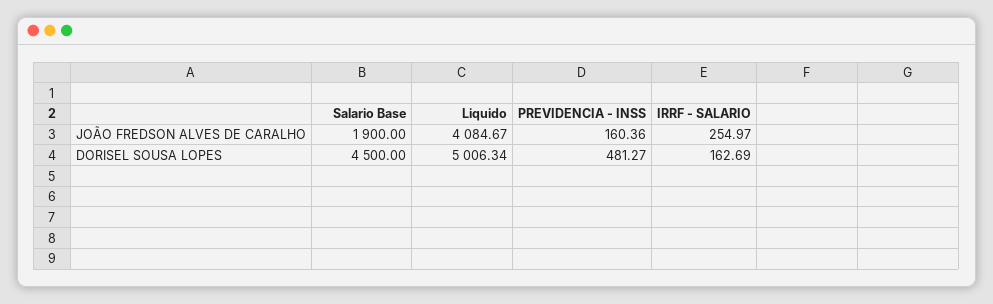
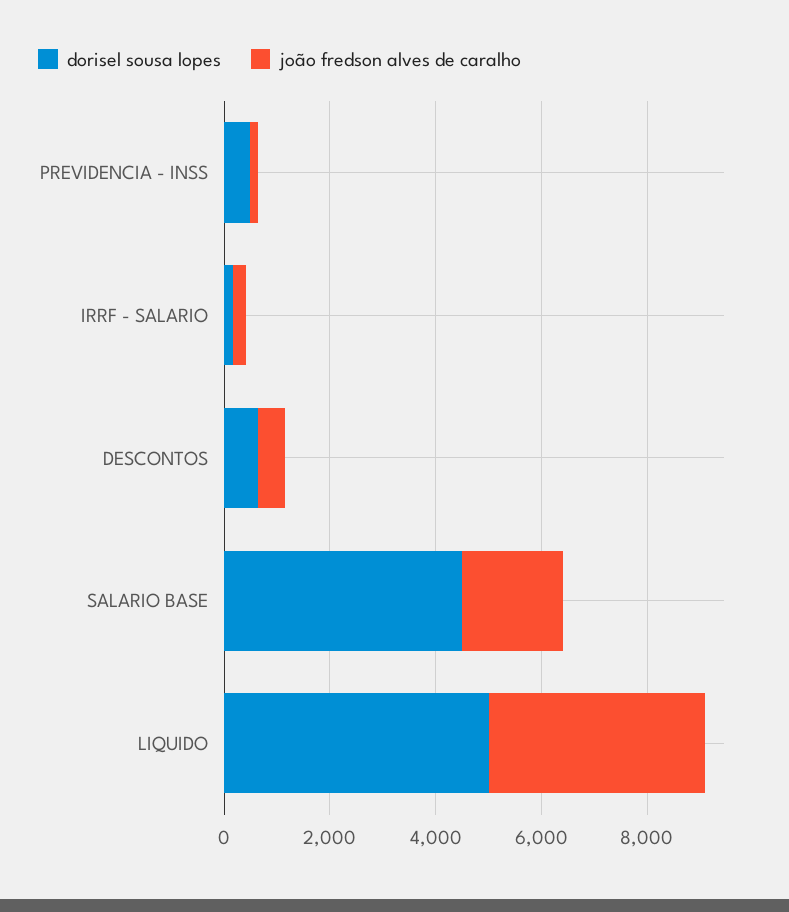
  {
    "JOÃO FREDSON ALVES DE CARALHO": {
      "Salario Base": 1900,
      "Liquido": 4084.67,
      "PREVIDENCIA - INSS": 160.36,
-     "IRRF - SALARIO": 254.97
+     "IRRF - SALARIO": 254.97,
+     "DESCONTOS": 500
    },
    "DORISEL SOUSA LOPES": {
      "Salario Base": 4500,
      "Liquido": 5006.34,
      "PREVIDENCIA - INSS": 481.27,
-     "IRRF - SALARIO": 162.69
+     "IRRF - SALARIO": 162.69,
+     "DESCONTOS": 500
    }
  }

